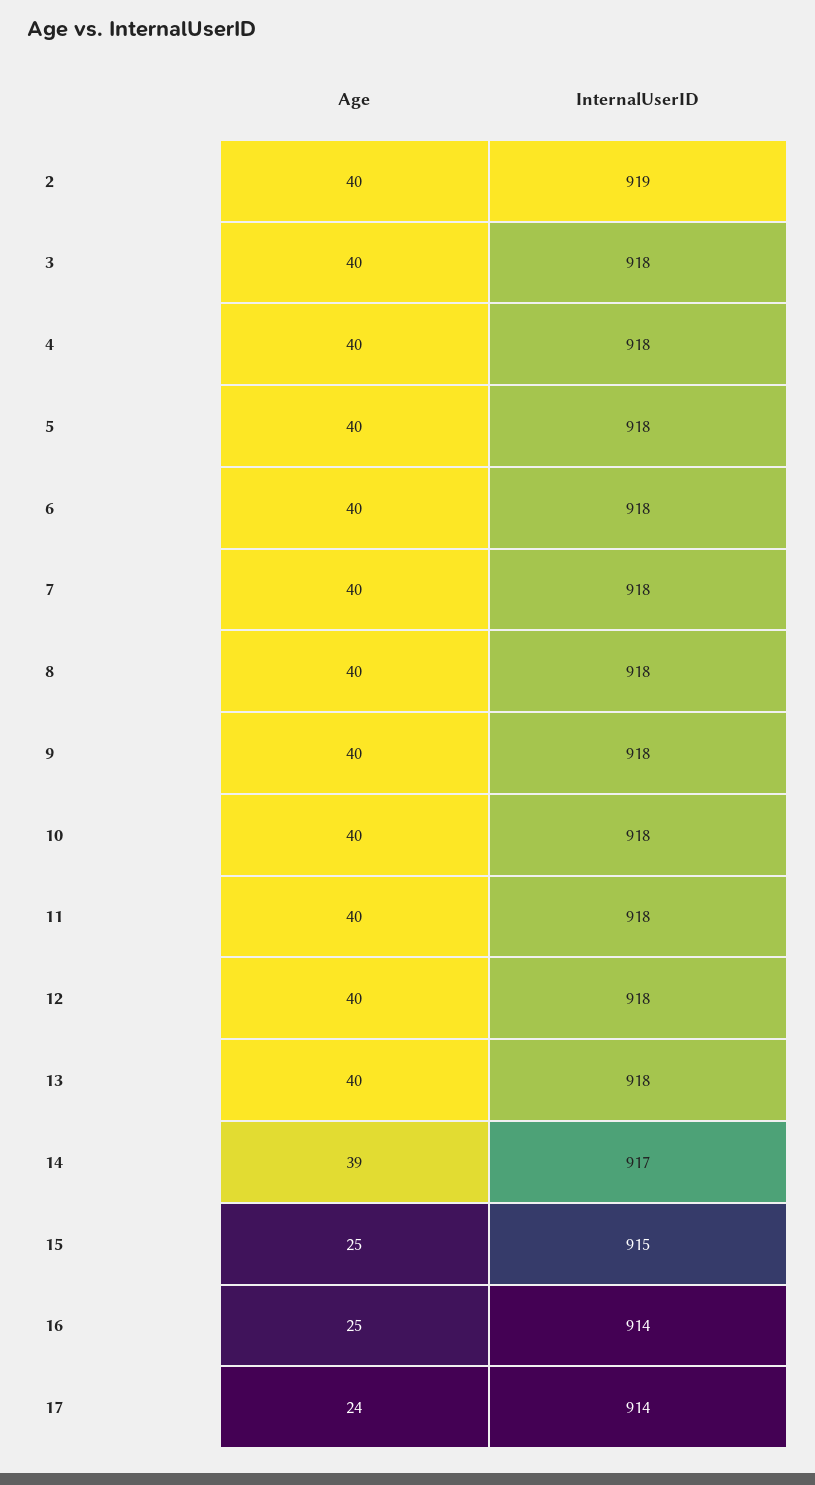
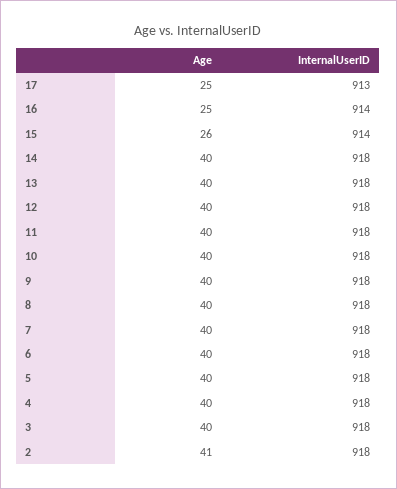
  {
    "Age": {
-     "2": 40,
+     "2": 41,
      "3": 40,
      "4": 40,
      "5": 40,
      "6": 40,
      "7": 40,
      "8": 40,
      "9": 40,
      "10": 40,
      "11": 40,
      "12": 40,
      "13": 40,
-     "14": 39,
+     "14": 40,
-     "15": 25,
+     "15": 26,
      "16": 25,
-     "17": 24
+     "17": 25
    },
    "InternalUserID": {
-     "2": 919,
+     "2": 918,
      "3": 918,
      "4": 918,
      "5": 918,
      "6": 918,
      "7": 918,
      "8": 918,
      "9": 918,
      "10": 918,
      "11": 918,
      "12": 918,
      "13": 918,
-     "14": 917,
+     "14": 918,
-     "15": 915,
+     "15": 914,
      "16": 914,
-     "17": 914
+     "17": 913
    }
  }

